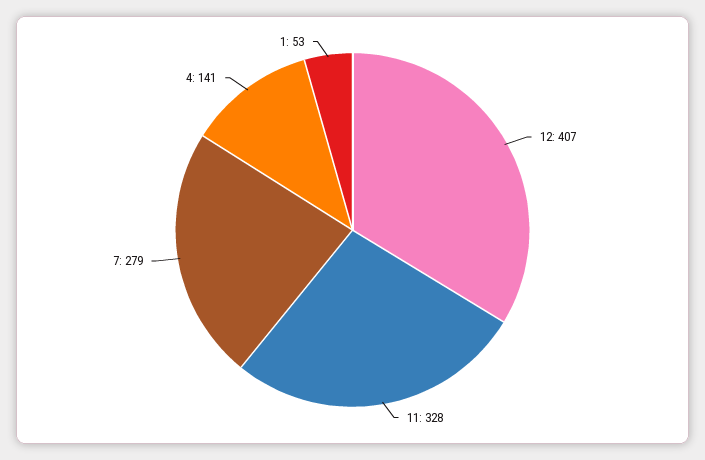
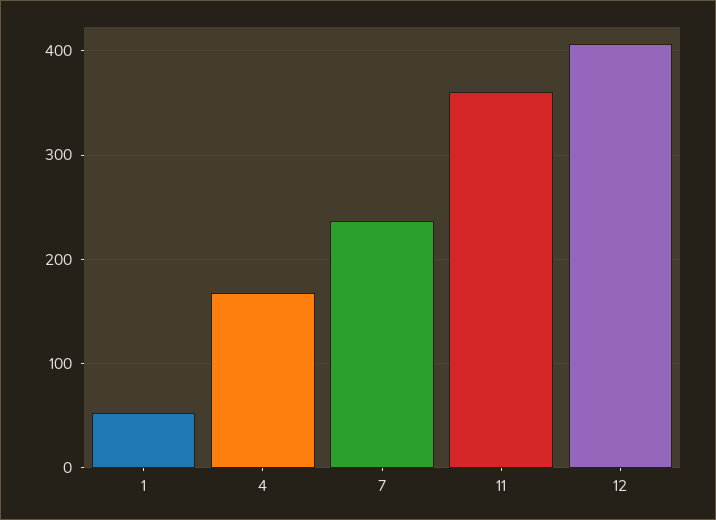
  {
    "12": 407,
-   "11": 328,
+   "11": 360,
-   "7": 279,
+   "7": 240,
-   "4": 141,
+   "4": 170,
    "1": 53
  }

